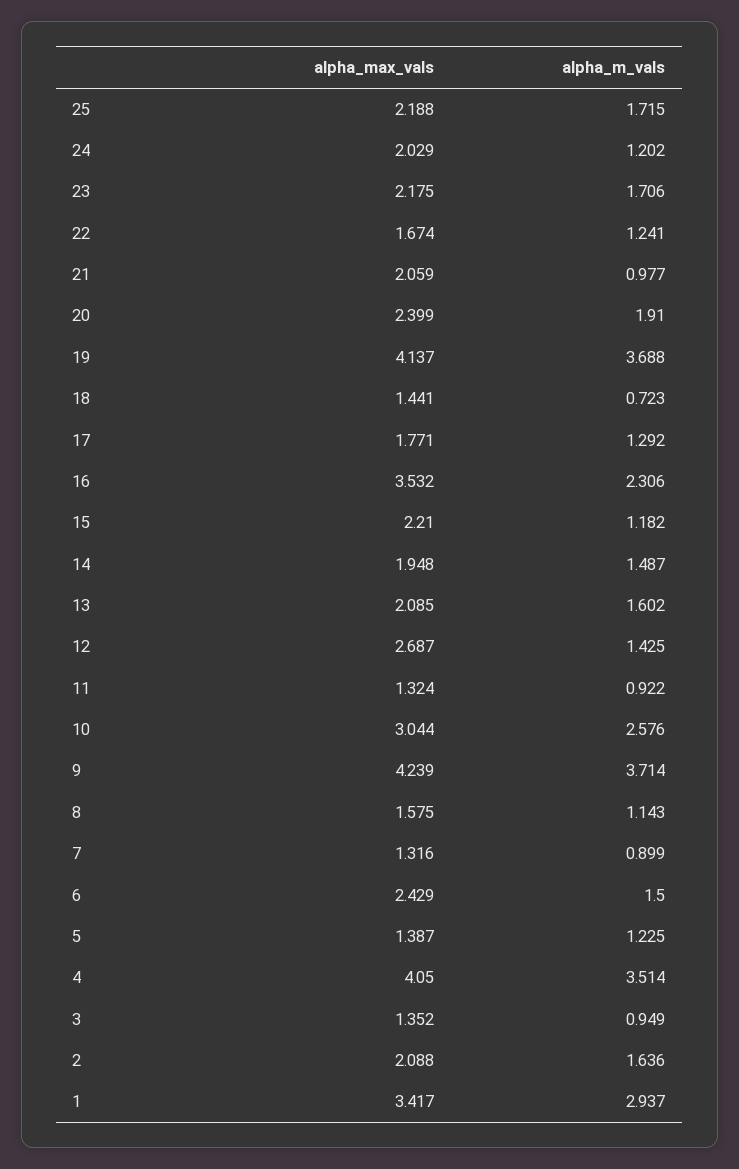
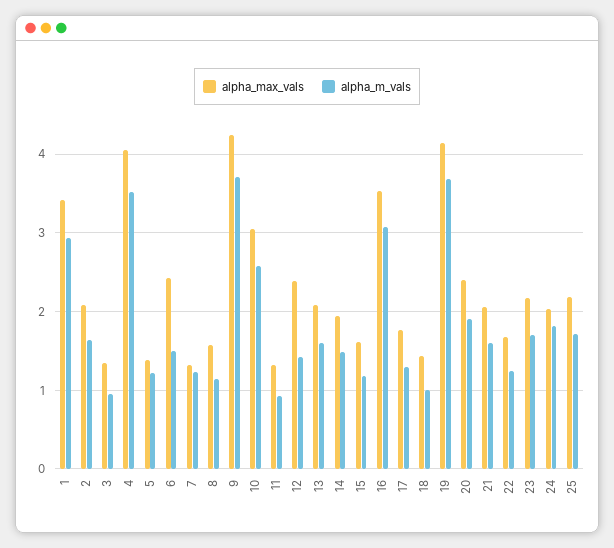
  {
    "alpha_max_vals": {
      "25": 2.188,
      "24": 2.029,
      "23": 2.175,
      "22": 1.674,
      "21": 2.059,
      "20": 2.399,
      "19": 4.137,
      "18": 1.441,
      "17": 1.771,
      "16": 3.532,
-     "15": 2.21,
+     "15": 1.6,
      "14": 1.948,
      "13": 2.085,
-     "12": 2.687,
+     "12": 2.4,
      "11": 1.324,
      "10": 3.044,
      "9": 4.239,
      "8": 1.575,
      "7": 1.316,
      "6": 2.429,
      "5": 1.387,
      "4": 4.05,
      "3": 1.352,
      "2": 2.088,
      "1": 3.417
    },
    "alpha_m_vals": {
      "25": 1.715,
-     "24": 1.202,
+     "24": 1.8,
      "23": 1.706,
      "22": 1.241,
-     "21": 0.977,
+     "21": 1.6,
      "20": 1.91,
      "19": 3.688,
-     "18": 0.723,
+     "18": 1,
      "17": 1.292,
-     "16": 2.306,
+     "16": 3.1,
      "15": 1.182,
      "14": 1.487,
      "13": 1.602,
      "12": 1.425,
      "11": 0.922,
      "10": 2.576,
      "9": 3.714,
      "8": 1.143,
-     "7": 0.899,
+     "7": 1.2,
      "6": 1.5,
      "5": 1.225,
      "4": 3.514,
      "3": 0.949,
      "2": 1.636,
      "1": 2.937
    }
  }

